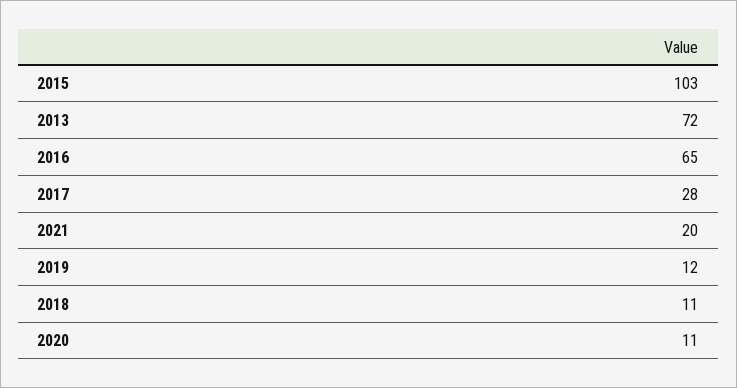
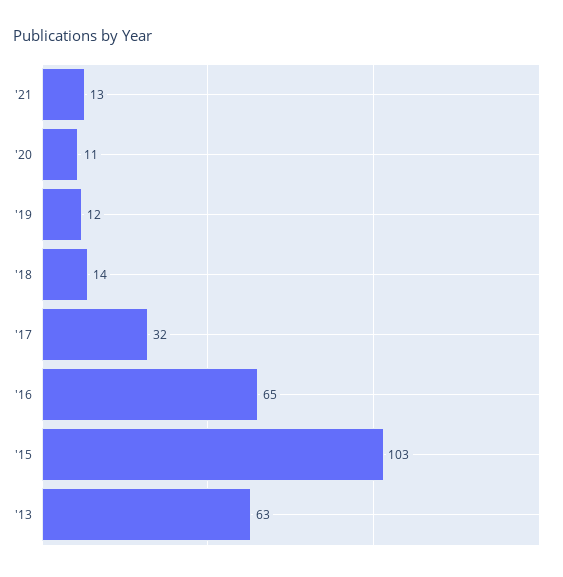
  {
    "2015": 103,
-   "2013": 72,
+   "2013": 63,
    "2016": 65,
-   "2017": 28,
+   "2017": 32,
-   "2021": 20,
+   "2021": 13,
    "2019": 12,
-   "2018": 11,
+   "2018": 14,
    "2020": 11
  }

